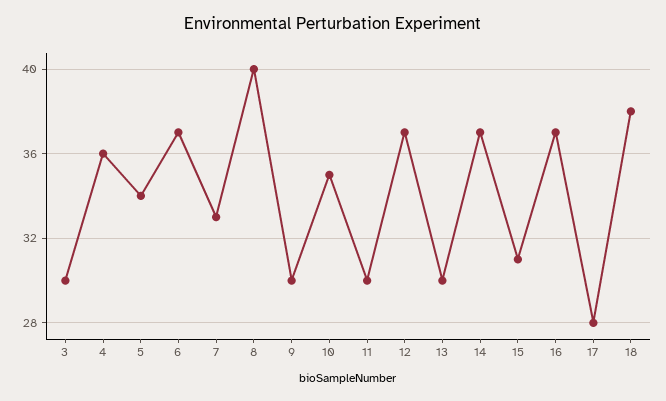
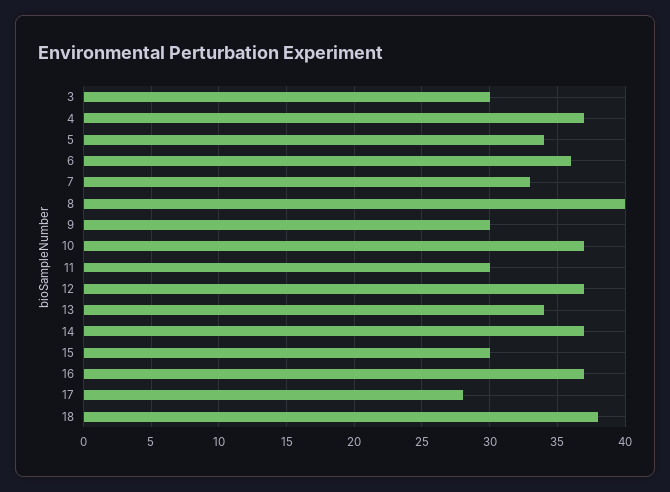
  {
    "3": 30,
-   "4": 36,
+   "4": 37,
    "5": 34,
-   "6": 37,
+   "6": 36,
    "7": 33,
    "8": 40,
    "9": 30,
-   "10": 35,
+   "10": 37,
    "11": 30,
    "12": 37,
-   "13": 30,
+   "13": 34,
    "14": 37,
-   "15": 31,
+   "15": 30,
    "16": 37,
    "17": 28,
    "18": 38
  }

